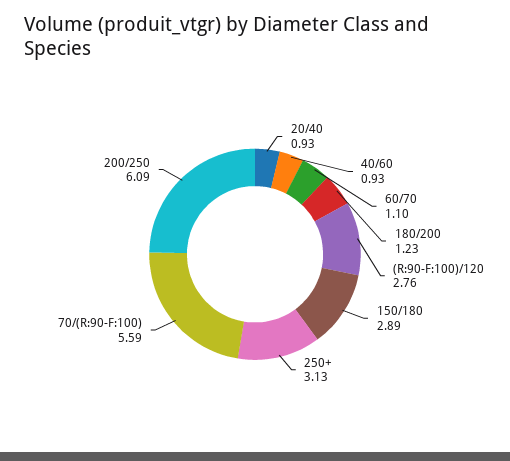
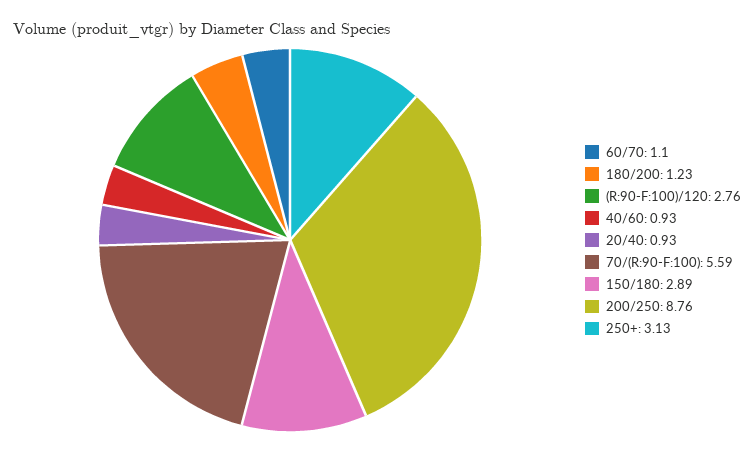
  {
    "20/40": 0.93,
    "40/60": 0.93,
    "60/70": 1.1,
    "180/200": 1.23,
    "(R:90-F:100)/120": 2.76,
    "150/180": 2.89,
    "250+": 3.13,
    "70/(R:90-F:100)": 5.59,
-   "200/250": 6.09
+   "200/250": 8.76
  }

